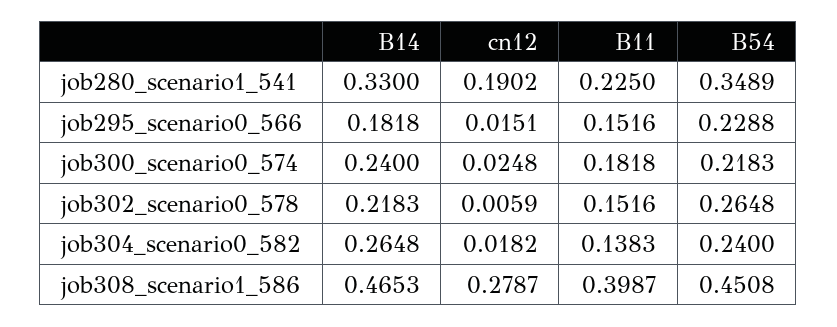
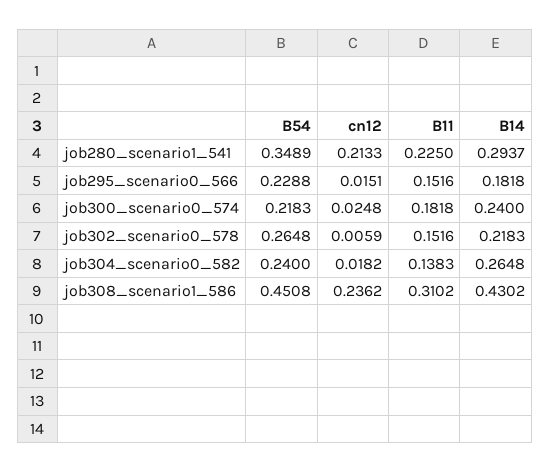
  {
    "B14": {
-     "job280_scenario1_541": 0.33,
+     "job280_scenario1_541": 0.2937,
      "job295_scenario0_566": 0.1818,
      "job300_scenario0_574": 0.24,
      "job302_scenario0_578": 0.2183,
      "job304_scenario0_582": 0.2648,
-     "job308_scenario1_586": 0.4653
+     "job308_scenario1_586": 0.4302
    },
    "cn12": {
-     "job280_scenario1_541": 0.1902,
+     "job280_scenario1_541": 0.2133,
      "job295_scenario0_566": 0.0151,
      "job300_scenario0_574": 0.0248,
      "job302_scenario0_578": 0.0059,
      "job304_scenario0_582": 0.0182,
-     "job308_scenario1_586": 0.2787
+     "job308_scenario1_586": 0.2362
    },
    "B11": {
      "job280_scenario1_541": 0.225,
      "job295_scenario0_566": 0.1516,
      "job300_scenario0_574": 0.1818,
      "job302_scenario0_578": 0.1516,
      "job304_scenario0_582": 0.1383,
-     "job308_scenario1_586": 0.3987
+     "job308_scenario1_586": 0.3102
    },
    "B54": {
      "job280_scenario1_541": 0.3489,
      "job295_scenario0_566": 0.2288,
      "job300_scenario0_574": 0.2183,
      "job302_scenario0_578": 0.2648,
      "job304_scenario0_582": 0.24,
      "job308_scenario1_586": 0.4508
    }
  }

